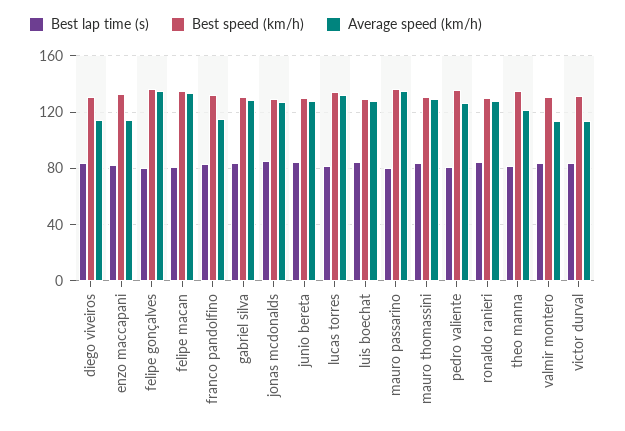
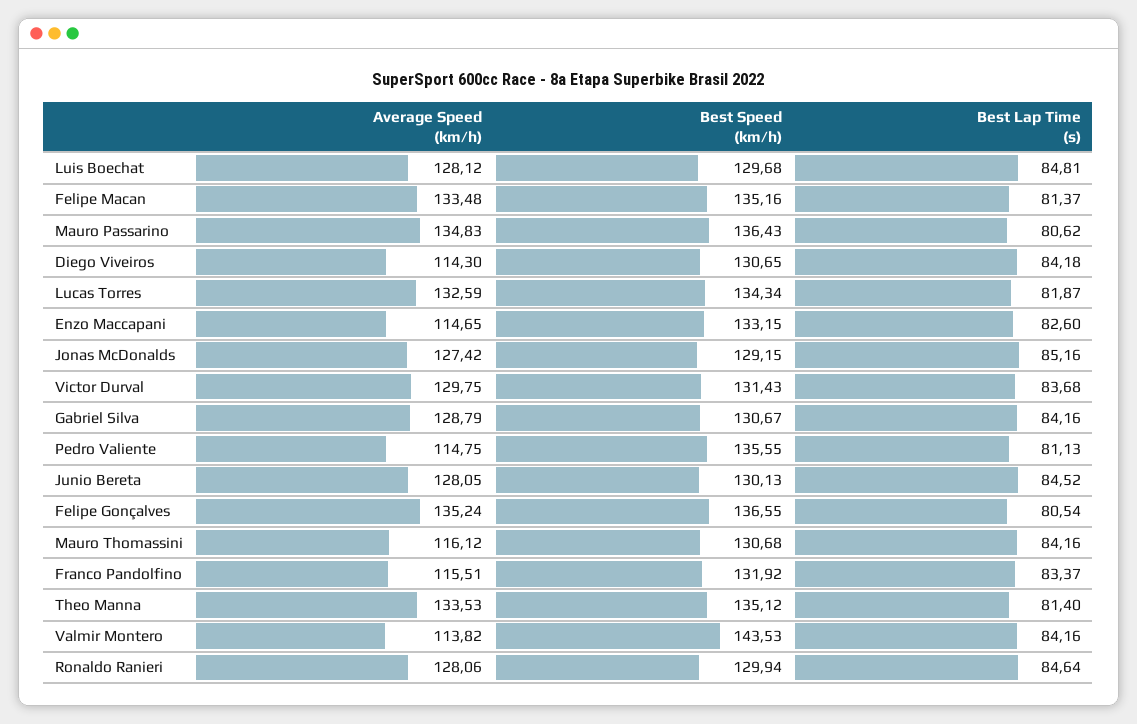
  {
    "Best lap time (s)": {
      "diego viveiros": 84.18,
      "enzo maccapani": 82.6,
      "felipe gonçalves": 80.54,
      "felipe macan": 81.37,
      "franco pandolfino": 83.37,
      "gabriel silva": 84.16,
      "jonas mcdonalds": 85.16,
      "junio bereta": 84.52,
      "lucas torres": 81.87,
      "luis boechat": 84.81,
      "mauro passarino": 80.62,
      "mauro thomassini": 84.16,
      "pedro valiente": 81.13,
      "ronaldo ranieri": 84.64,
      "theo manna": 81.4,
      "valmir montero": 84.16,
      "victor durval": 83.68
    },
    "Best speed (km/h)": {
      "diego viveiros": 130.65,
      "enzo maccapani": 133.15,
      "felipe gonçalves": 136.55,
      "felipe macan": 135.16,
      "franco pandolfino": 131.92,
      "gabriel silva": 130.67,
      "jonas mcdonalds": 129.15,
      "junio bereta": 130.13,
      "lucas torres": 134.34,
      "luis boechat": 129.68,
      "mauro passarino": 136.43,
      "mauro thomassini": 130.68,
      "pedro valiente": 135.55,
      "ronaldo ranieri": 129.94,
      "theo manna": 135.12,
-     "valmir montero": 130,
+     "valmir montero": 143.53,
      "victor durval": 131.43
    },
    "Average speed (km/h)": {
      "diego viveiros": 114.3,
      "enzo maccapani": 114.65,
      "felipe gonçalves": 135.24,
      "felipe macan": 133.48,
      "franco pandolfino": 115.51,
      "gabriel silva": 128.79,
      "jonas mcdonalds": 127.42,
      "junio bereta": 128.05,
      "lucas torres": 132.59,
      "luis boechat": 128.12,
      "mauro passarino": 134.83,
-     "mauro thomassini": 130,
+     "mauro thomassini": 116.12,
-     "pedro valiente": 125,
+     "pedro valiente": 114.75,
      "ronaldo ranieri": 128.06,
-     "theo manna": 120,
+     "theo manna": 133.53,
      "valmir montero": 113.82,
-     "victor durval": 115
+     "victor durval": 129.75
    }
  }

